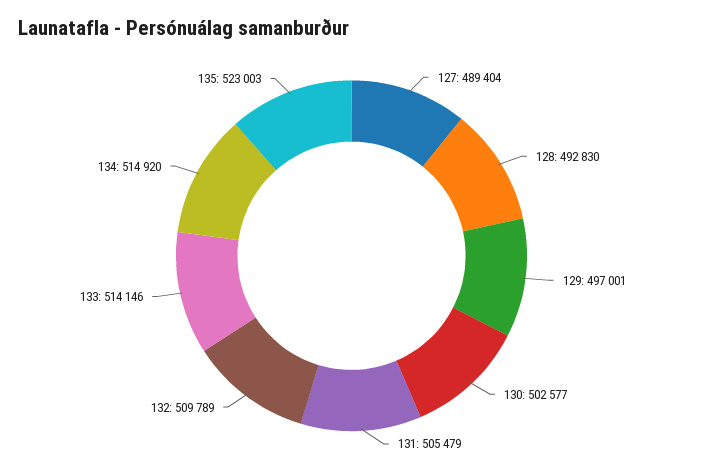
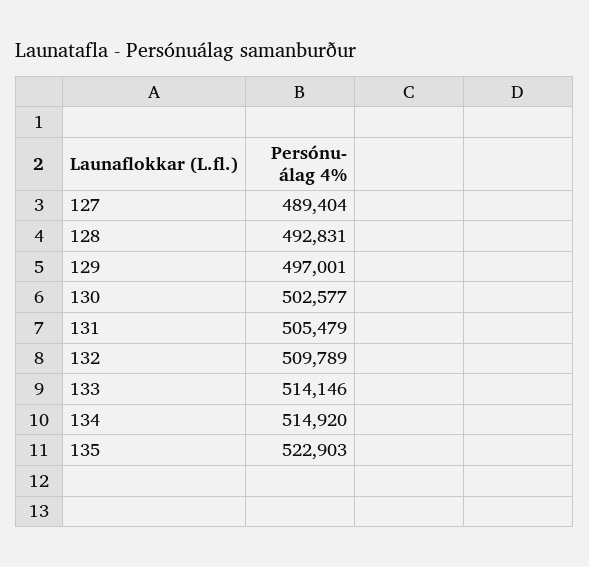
  {
    "127": 489404,
-   "128": 492830,
+   "128": 492831,
    "129": 497001,
    "130": 502577,
    "131": 505479,
    "132": 509789,
    "133": 514146,
    "134": 514920,
-   "135": 523003
+   "135": 522903
  }

